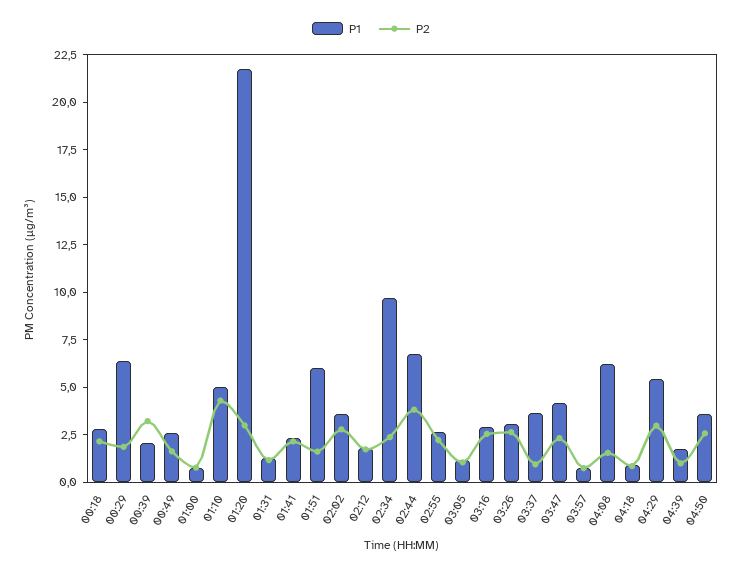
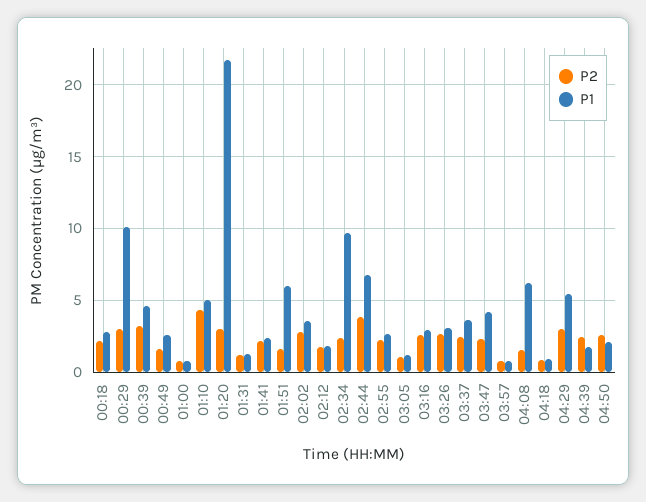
  {
    "P1": {
      "00:18": 3,
-     "00:29": 6.5,
+     "00:29": 10,
-     "00:39": 2,
+     "00:39": 4.5,
      "00:49": 2.5,
      "01:00": 1,
      "01:10": 5,
      "01:20": 21.5,
      "01:31": 1.5,
      "01:41": 2.5,
      "01:51": 6,
      "02:02": 3.5,
      "02:12": 2,
      "02:34": 9.5,
      "02:44": 7,
      "02:55": 2.5,
      "03:05": 1,
      "03:16": 3,
      "03:26": 3,
      "03:37": 3.5,
      "03:47": 4,
      "03:57": 1,
      "04:08": 6,
      "04:18": 1,
      "04:29": 5.5,
      "04:39": 2,
-     "04:50": 3.5
+     "04:50": 2
    },
    "P2": {
      "00:18": 2,
-     "00:29": 2,
+     "00:29": 3,
      "00:39": 3,
      "00:49": 1.5,
      "01:00": 1,
      "01:10": 4.5,
      "01:20": 3,
      "01:31": 1,
      "01:41": 2,
      "01:51": 1.5,
      "02:02": 3,
      "02:12": 1.5,
      "02:34": 2.5,
      "02:44": 4,
      "02:55": 2,
      "03:05": 1,
      "03:16": 2.5,
      "03:26": 2.5,
-     "03:37": 1,
+     "03:37": 2.5,
      "03:47": 2.5,
      "03:57": 1,
      "04:08": 1.5,
      "04:18": 1,
      "04:29": 3,
-     "04:39": 1,
+     "04:39": 2.5,
      "04:50": 2.5
    }
  }

